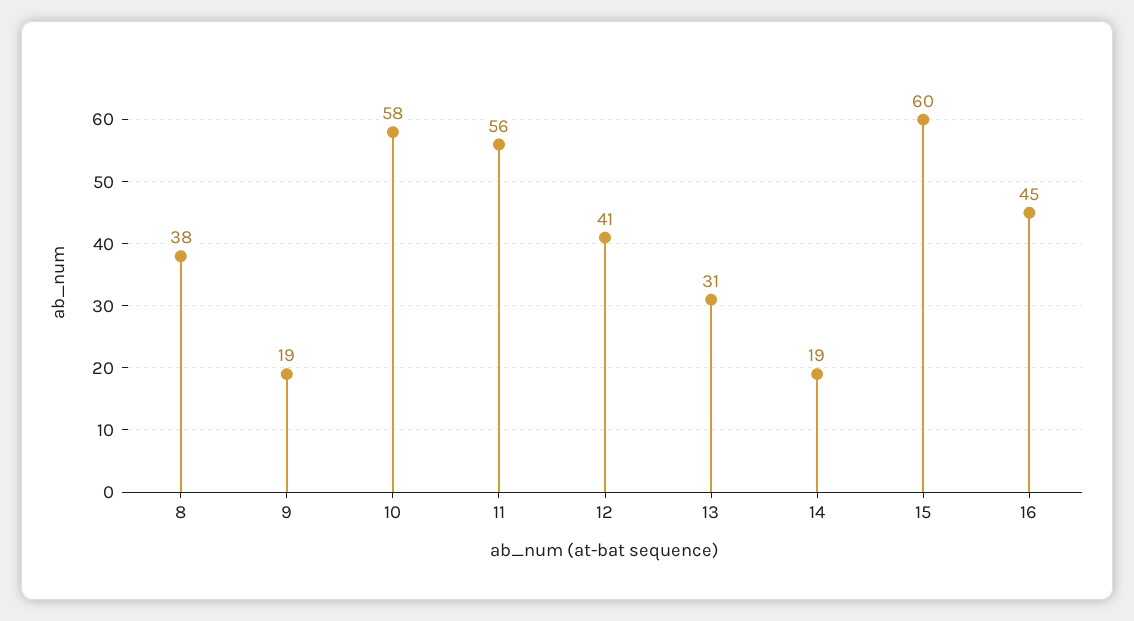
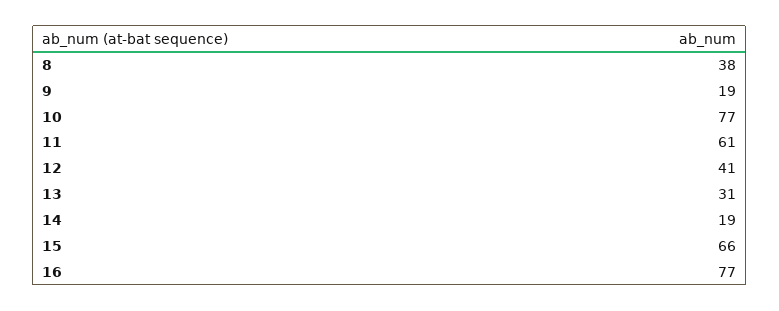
  {
    "8": 38,
    "9": 19,
-   "10": 58,
+   "10": 77,
-   "11": 56,
+   "11": 61,
    "12": 41,
    "13": 31,
    "14": 19,
-   "15": 60,
+   "15": 66,
-   "16": 45
+   "16": 77
  }

